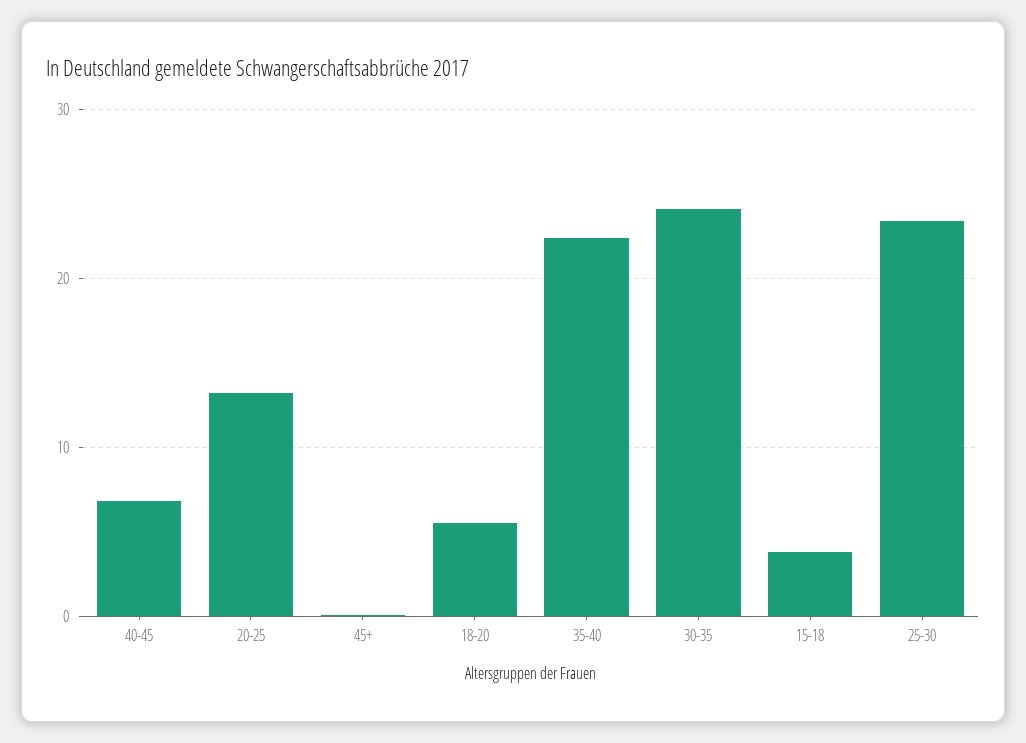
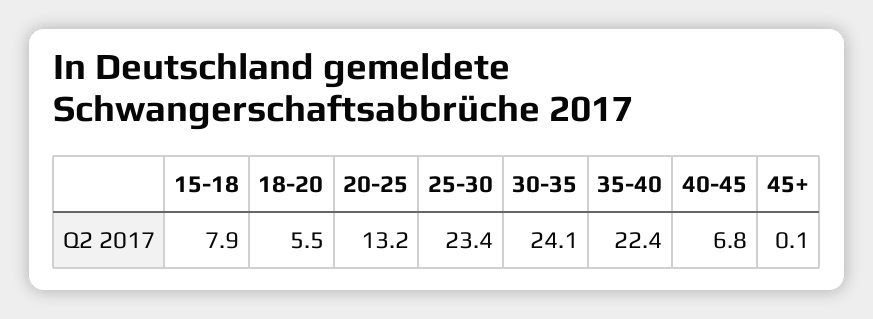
  {
    "40-45": 6.8,
    "20-25": 13.2,
    "45+": 0.1,
    "18-20": 5.5,
    "35-40": 22.4,
    "30-35": 24.1,
-   "15-18": 4,
+   "15-18": 7.9,
    "25-30": 23.4
  }

